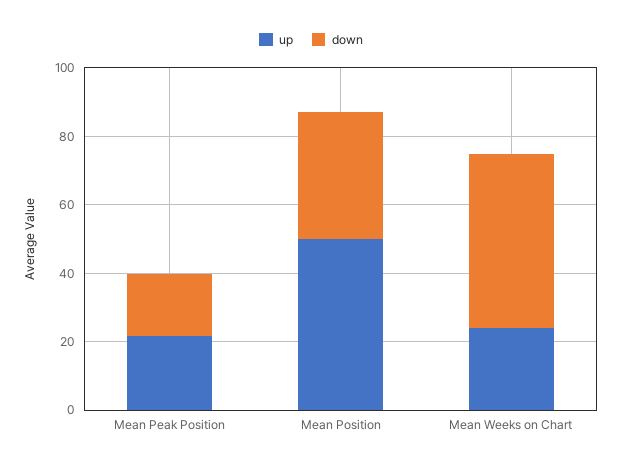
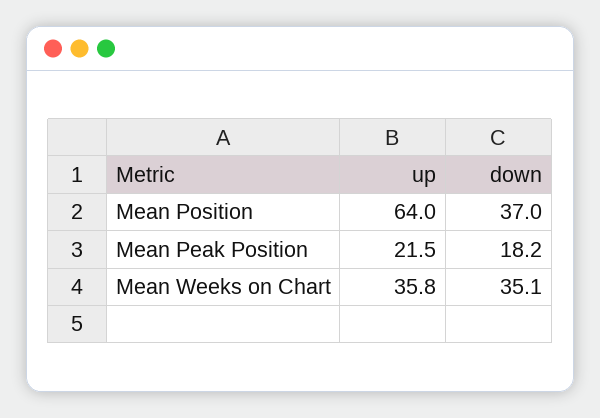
  {
    "up": {
      "Mean Peak Position": 21.5,
-     "Mean Position": 50,
+     "Mean Position": 64,
-     "Mean Weeks on Chart": 25
+     "Mean Weeks on Chart": 35.8
    },
    "down": {
      "Mean Peak Position": 18.2,
      "Mean Position": 37,
-     "Mean Weeks on Chart": 50
+     "Mean Weeks on Chart": 35.1
    }
  }

